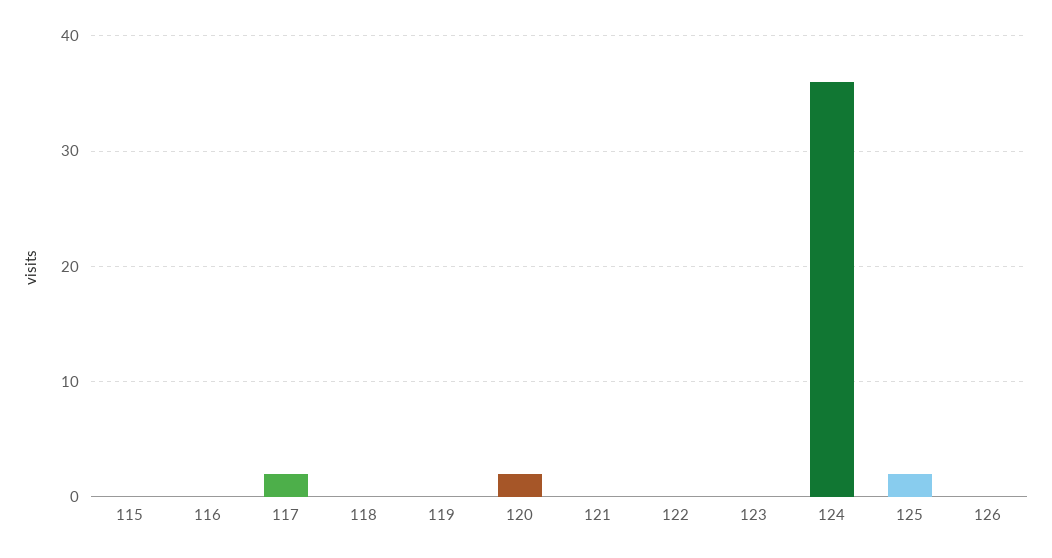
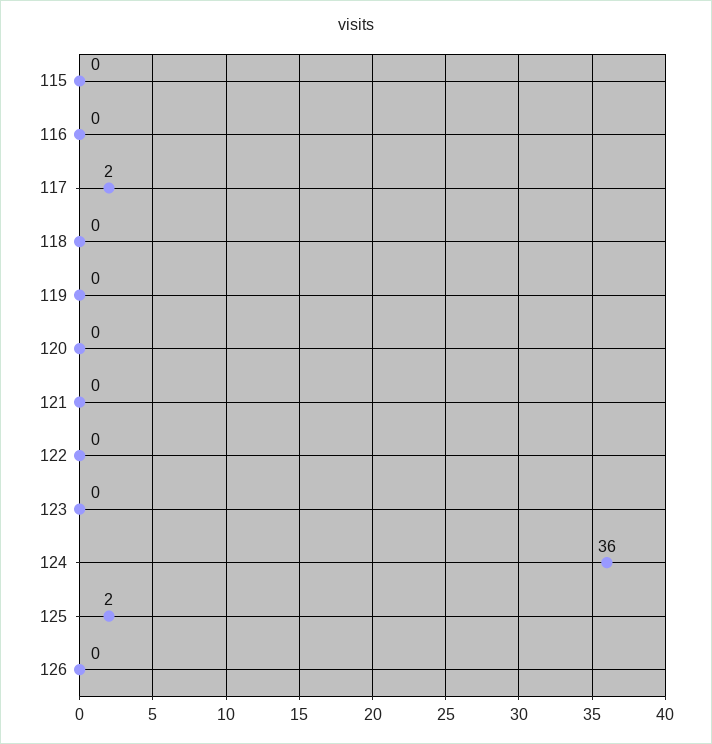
  {
    "115": 0,
    "116": 0,
    "117": 2,
    "118": 0,
    "119": 0,
-   "120": 2,
+   "120": 0,
    "121": 0,
    "122": 0,
    "123": 0,
    "124": 36,
    "125": 2,
    "126": 0
  }

